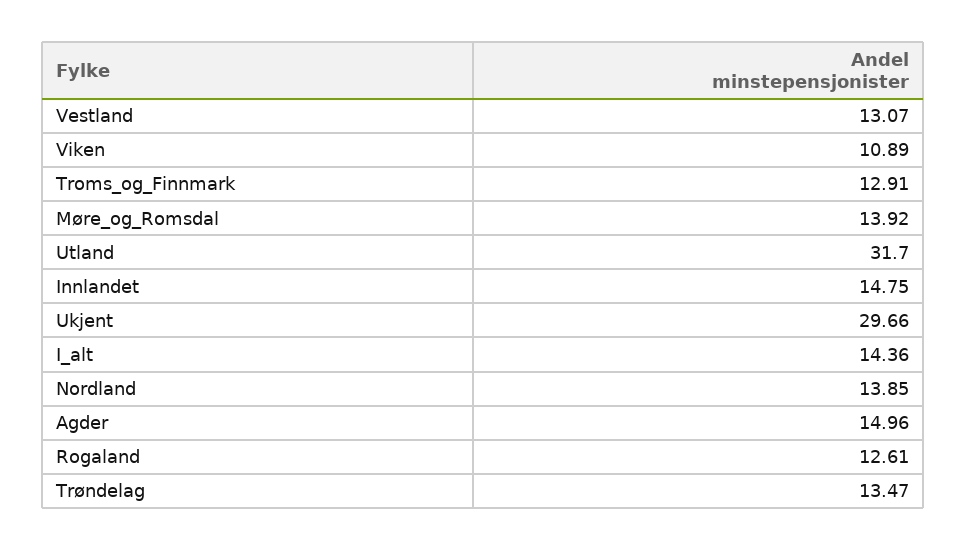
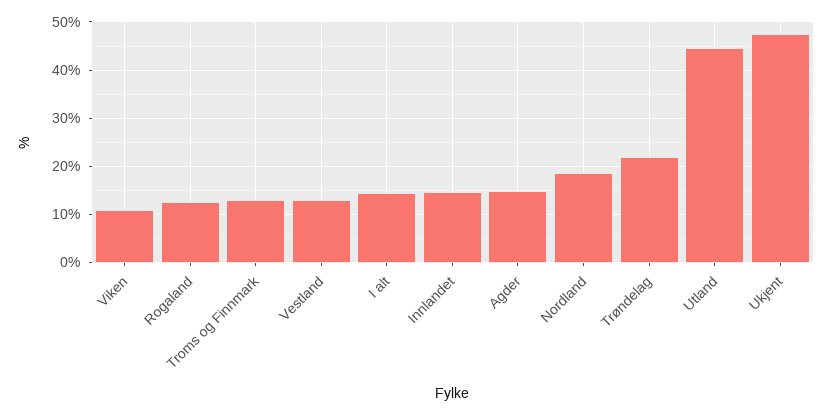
  {
    "Vestland": 13.07,
    "Viken": 10.89,
    "Troms_og_Finnmark": 12.91,
-   "Møre_og_Romsdal": 13.92,
-   "Utland": 31.7,
+   "Utland": 44,
    "Innlandet": 14.75,
-   "Ukjent": 29.66,
+   "Ukjent": 48,
    "I_alt": 14.36,
-   "Nordland": 13.85,
+   "Nordland": 18,
    "Agder": 14.96,
    "Rogaland": 12.61,
-   "Trøndelag": 13.47
+   "Trøndelag": 22
  }

